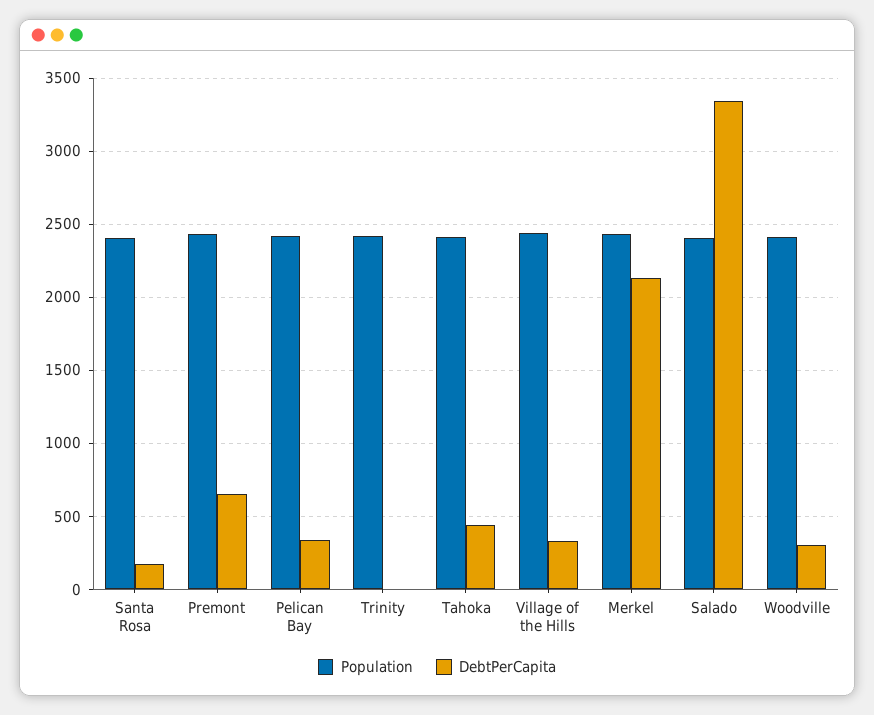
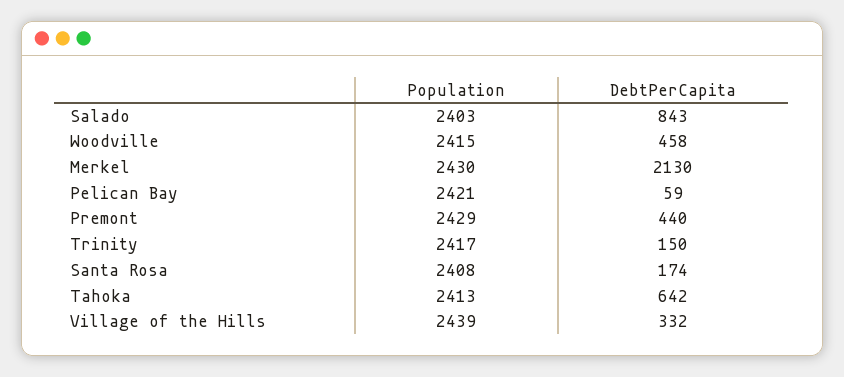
  {
    "Population": {
      "Santa Rosa": 2408,
      "Premont": 2429,
      "Pelican Bay": 2421,
      "Trinity": 2417,
      "Tahoka": 2413,
      "Village of the Hills": 2439,
      "Merkel": 2430,
      "Salado": 2403,
      "Woodville": 2415
    },
    "DebtPerCapita": {
      "Santa Rosa": 174,
-     "Premont": 650,
+     "Premont": 440,
-     "Pelican Bay": 350,
+     "Pelican Bay": 59,
-     "Trinity": 0,
+     "Trinity": 150,
-     "Tahoka": 450,
+     "Tahoka": 642,
      "Village of the Hills": 332,
      "Merkel": 2130,
-     "Salado": 3350,
+     "Salado": 843,
-     "Woodville": 300
+     "Woodville": 458
    }
  }

